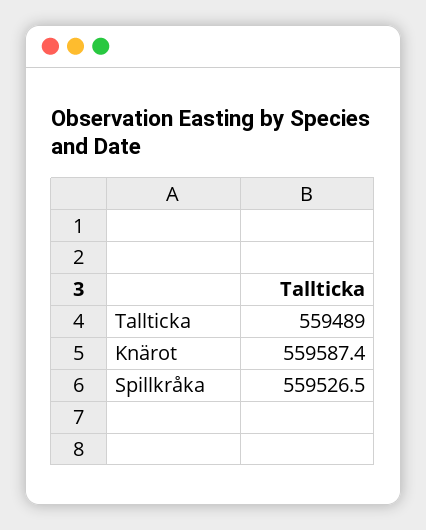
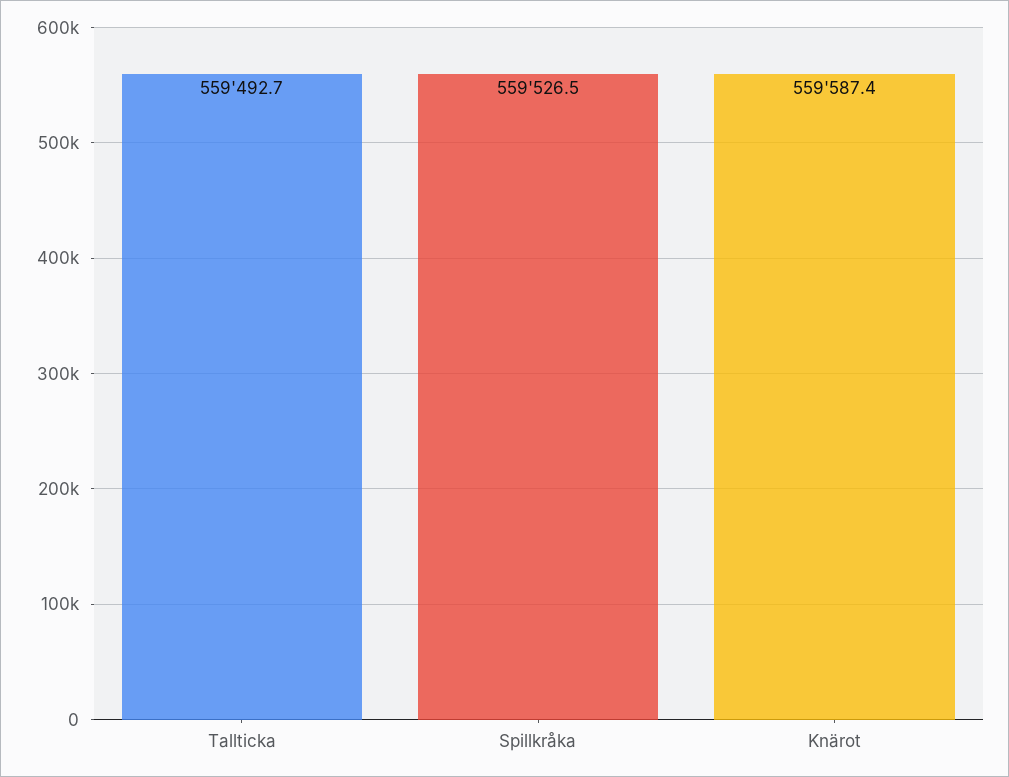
  {
-   "Tallticka": 559489,
+   "Tallticka": 559492.7,
    "Knärot": 559587.4,
    "Spillkråka": 559526.5
  }

